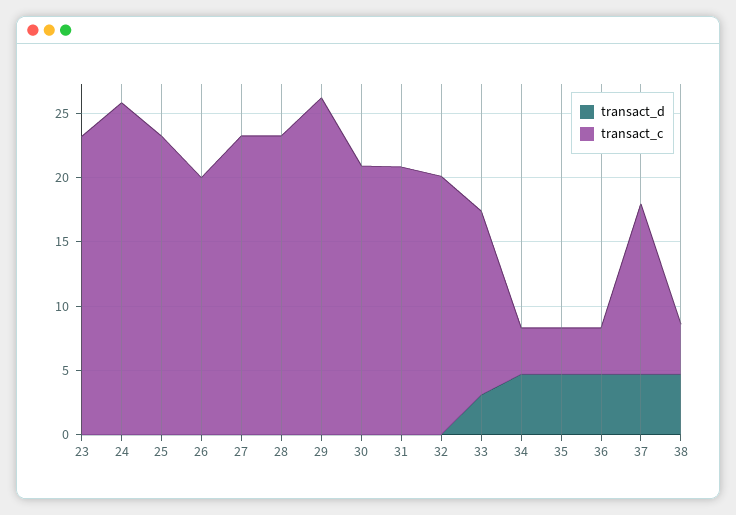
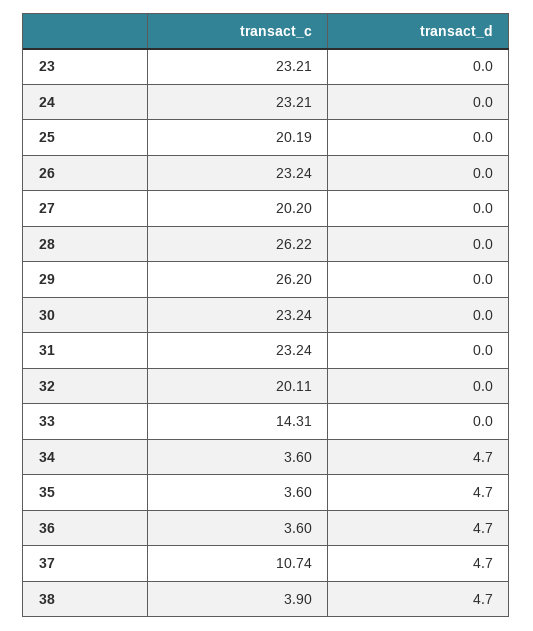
  {
    "transact_d": {
      "23": 0,
      "24": 0,
      "25": 0,
      "26": 0,
      "27": 0,
      "28": 0,
      "29": 0,
      "30": 0,
      "31": 0,
      "32": 0,
-     "33": 3,
+     "33": 0,
      "34": 4.7,
      "35": 4.7,
      "36": 4.7,
      "37": 4.7,
      "38": 4.7
    },
    "transact_c": {
      "23": 23.21,
-     "24": 26,
+     "24": 23.21,
-     "25": 23,
+     "25": 20.19,
-     "26": 20,
+     "26": 23.24,
-     "27": 23,
+     "27": 20.2,
-     "28": 23,
+     "28": 26.22,
      "29": 26.2,
-     "30": 21,
+     "30": 23.24,
-     "31": 21,
+     "31": 23.24,
      "32": 20.11,
      "33": 14.31,
      "34": 3.6,
      "35": 3.6,
      "36": 3.6,
-     "37": 13,
+     "37": 10.74,
      "38": 3.9
    }
  }

